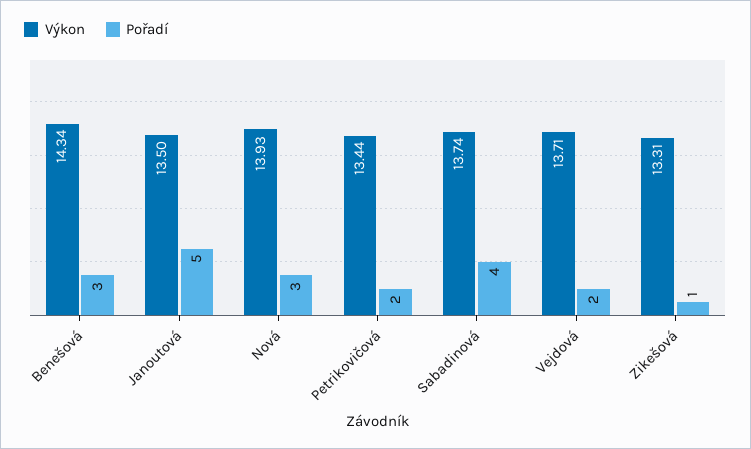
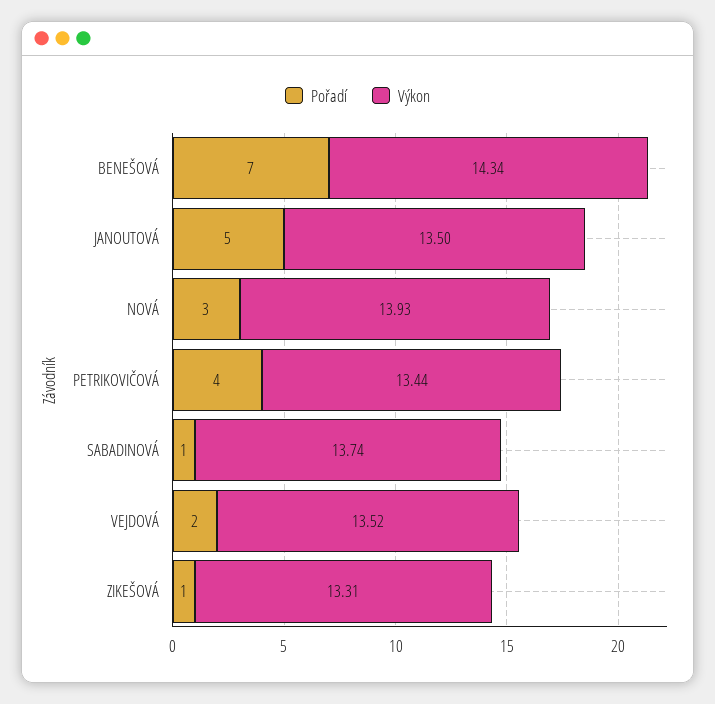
  {
    "Výkon": {
      "Benešová": 14.34,
      "Janoutová": 13.5,
      "Nová": 13.93,
      "Petrikovičová": 13.44,
      "Sabadinová": 13.74,
-     "Vejdová": 13.71,
+     "Vejdová": 13.52,
      "Zikešová": 13.31
    },
    "Pořadí": {
-     "Benešová": 3,
+     "Benešová": 7,
      "Janoutová": 5,
      "Nová": 3,
-     "Petrikovičová": 2,
+     "Petrikovičová": 4,
-     "Sabadinová": 4,
+     "Sabadinová": 1,
      "Vejdová": 2,
      "Zikešová": 1
    }
  }

